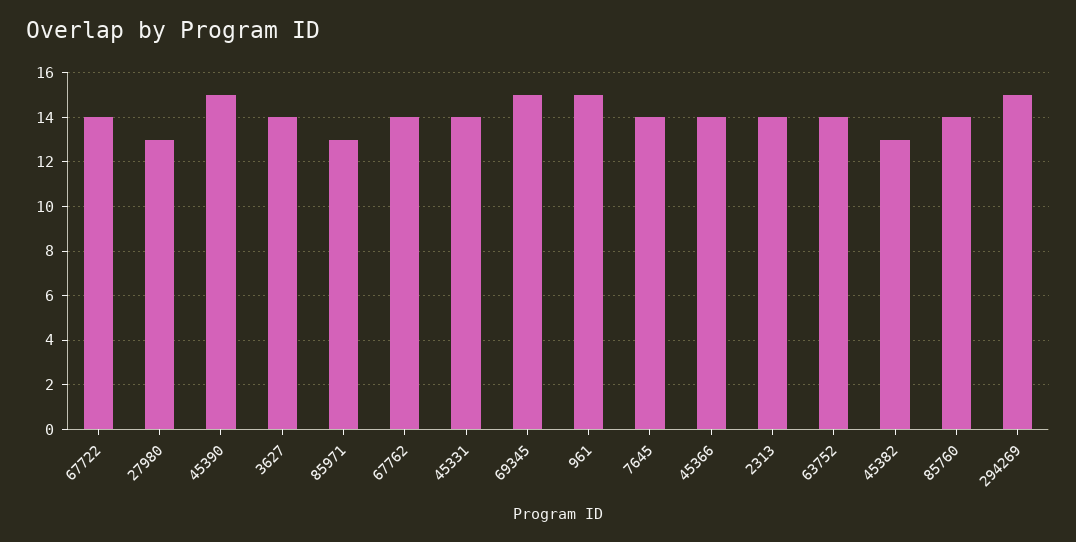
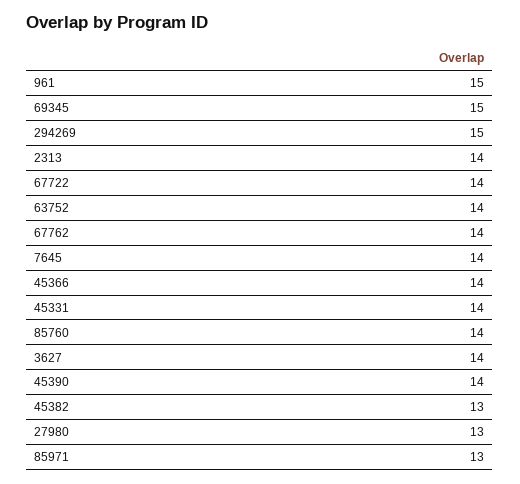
  {
    "67722": 14,
    "27980": 13,
-   "45390": 15,
+   "45390": 14,
    "3627": 14,
    "85971": 13,
    "67762": 14,
    "45331": 14,
    "69345": 15,
    "961": 15,
    "7645": 14,
    "45366": 14,
    "2313": 14,
    "63752": 14,
    "45382": 13,
    "85760": 14,
    "294269": 15
  }

